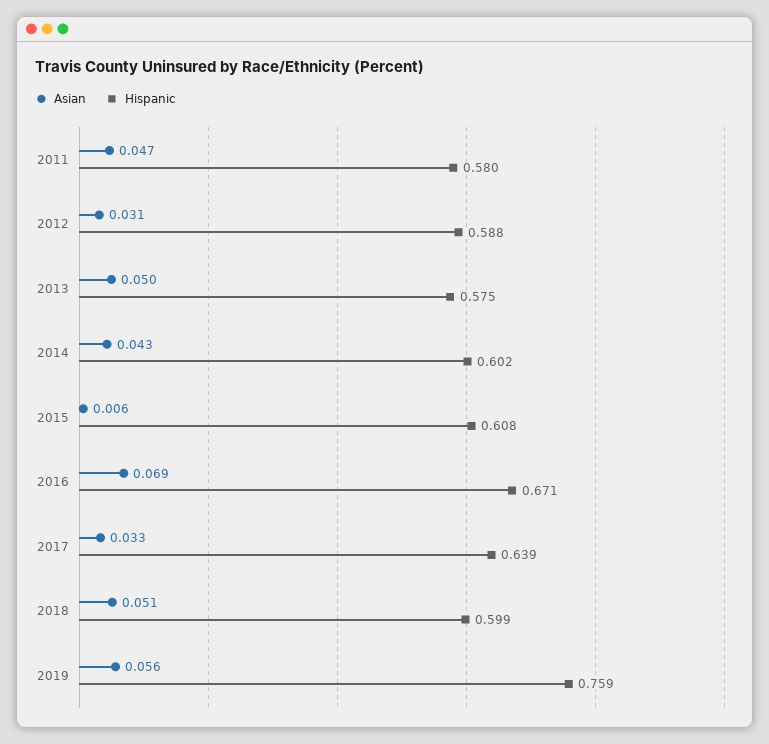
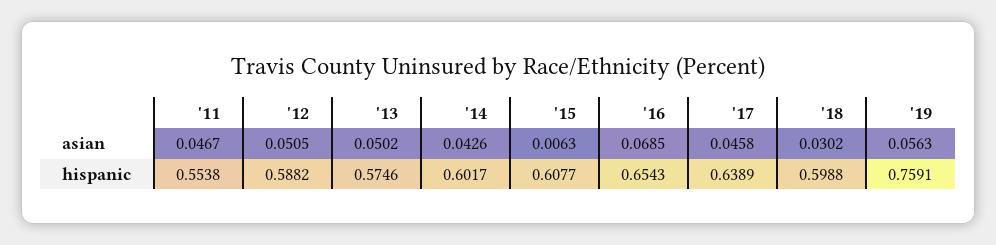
  {
    "Asian": {
      "2011": 0.0467,
-     "2012": 0.031,
+     "2012": 0.0505,
      "2013": 0.0502,
      "2014": 0.0426,
      "2015": 0.0063,
      "2016": 0.0685,
-     "2017": 0.033,
+     "2017": 0.0458,
-     "2018": 0.051,
+     "2018": 0.0302,
      "2019": 0.0563
    },
    "Hispanic": {
-     "2011": 0.58,
+     "2011": 0.5538,
      "2012": 0.5882,
      "2013": 0.5746,
      "2014": 0.6017,
      "2015": 0.6077,
-     "2016": 0.671,
+     "2016": 0.6543,
      "2017": 0.6389,
      "2018": 0.5988,
      "2019": 0.7591
    }
  }

